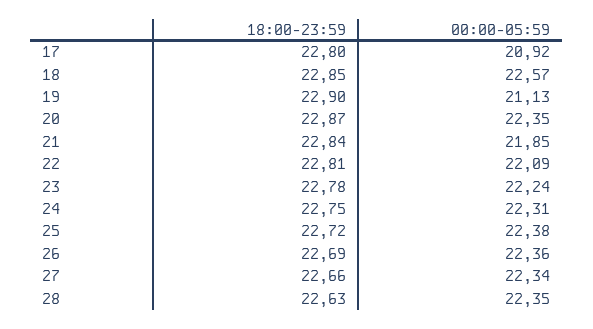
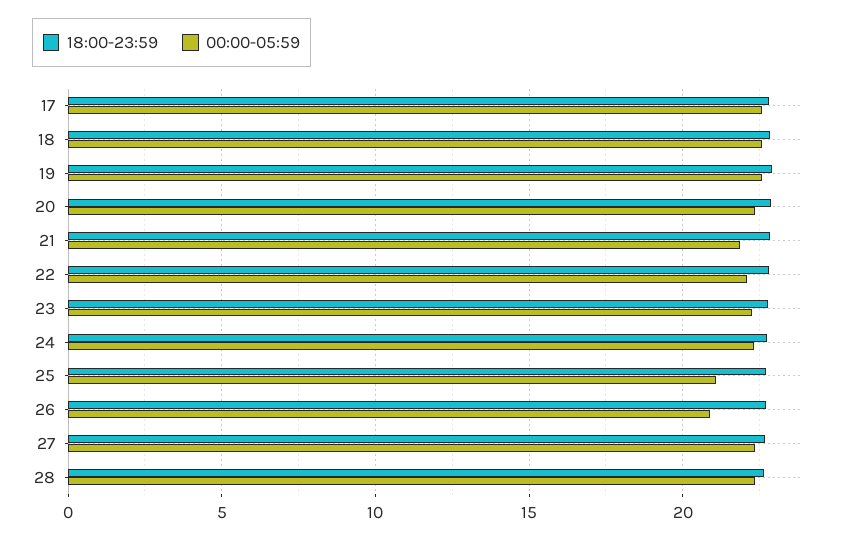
  {
    "18:00-23:59": {
      "17": 22.8,
      "18": 22.85,
      "19": 22.9,
      "20": 22.87,
      "21": 22.84,
      "22": 22.81,
      "23": 22.78,
      "24": 22.75,
      "25": 22.72,
      "26": 22.69,
      "27": 22.66,
      "28": 22.63
    },
    "00:00-05:59": {
-     "17": 20.92,
+     "17": 22.5,
      "18": 22.57,
-     "19": 21.13,
+     "19": 22.5,
      "20": 22.35,
      "21": 21.85,
      "22": 22.09,
      "23": 22.24,
      "24": 22.31,
-     "25": 22.38,
+     "25": 21,
-     "26": 22.36,
+     "26": 21,
      "27": 22.34,
      "28": 22.35
    }
  }

